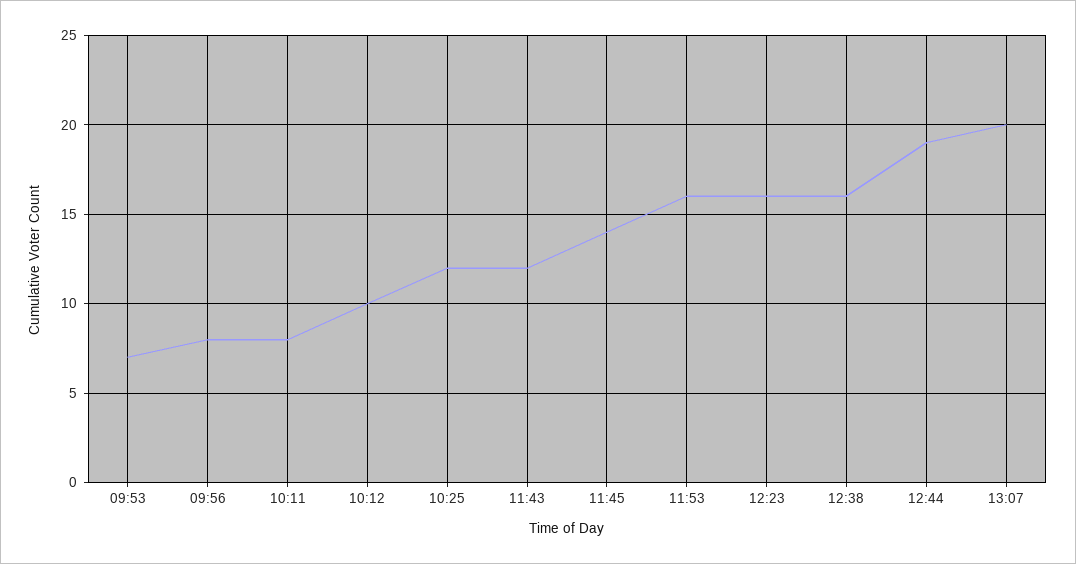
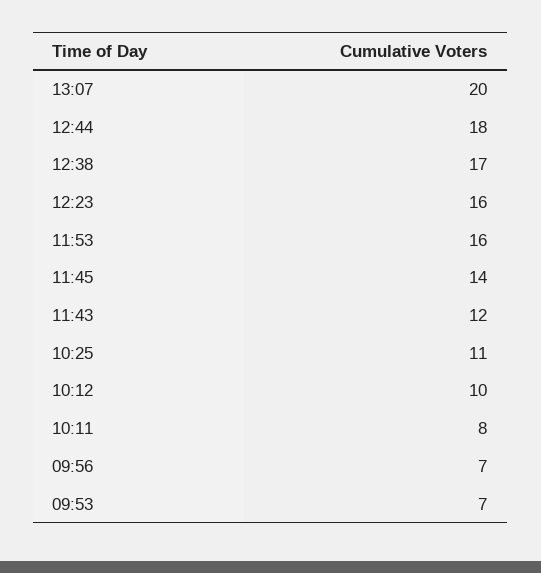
  {
    "09:53": 7,
-   "09:56": 8,
+   "09:56": 7,
    "10:11": 8,
    "10:12": 10,
-   "10:25": 12,
+   "10:25": 11,
    "11:43": 12,
    "11:45": 14,
    "11:53": 16,
    "12:23": 16,
-   "12:38": 16,
+   "12:38": 17,
-   "12:44": 19,
+   "12:44": 18,
    "13:07": 20
  }

